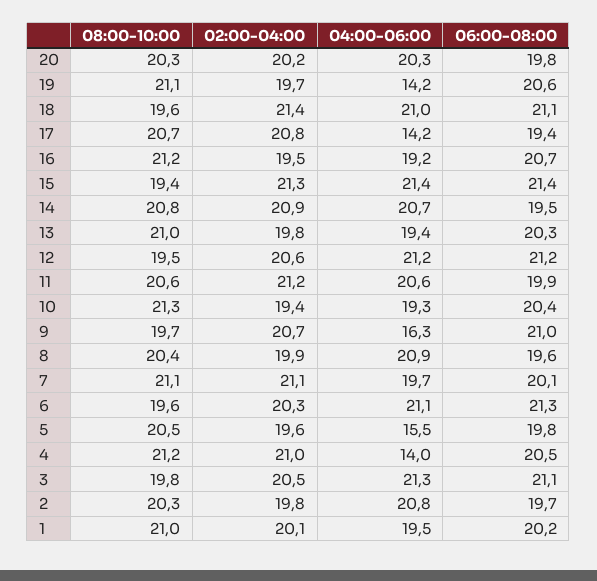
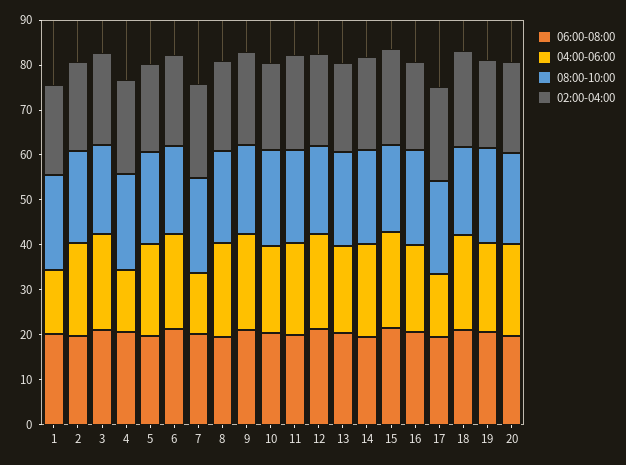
  {
    "08:00-10:00": {
      "20": 20.3,
      "19": 21.1,
      "18": 19.6,
      "17": 20.7,
      "16": 21.2,
      "15": 19.4,
      "14": 20.8,
      "13": 21,
      "12": 19.5,
      "11": 20.6,
      "10": 21.3,
      "9": 19.7,
      "8": 20.4,
      "7": 21.1,
      "6": 19.6,
      "5": 20.5,
      "4": 21.2,
      "3": 19.8,
      "2": 20.3,
      "1": 21
    },
    "02:00-04:00": {
      "20": 20.2,
      "19": 19.7,
      "18": 21.4,
      "17": 20.8,
      "16": 19.5,
      "15": 21.3,
      "14": 20.9,
      "13": 19.8,
      "12": 20.6,
      "11": 21.2,
      "10": 19.4,
      "9": 20.7,
      "8": 19.9,
      "7": 21.1,
      "6": 20.3,
      "5": 19.6,
      "4": 21,
      "3": 20.5,
      "2": 19.8,
      "1": 20.1
    },
    "04:00-06:00": {
      "20": 20.3,
-     "19": 14.2,
+     "19": 20,
      "18": 21,
      "17": 14.2,
      "16": 19.2,
      "15": 21.4,
      "14": 20.7,
      "13": 19.4,
      "12": 21.2,
      "11": 20.6,
      "10": 19.3,
-     "9": 16.3,
+     "9": 22,
      "8": 20.9,
-     "7": 19.7,
+     "7": 14,
      "6": 21.1,
-     "5": 15.5,
+     "5": 20,
      "4": 14,
      "3": 21.3,
      "2": 20.8,
-     "1": 19.5
+     "1": 14
    },
    "06:00-08:00": {
      "20": 19.8,
      "19": 20.6,
      "18": 21.1,
      "17": 19.4,
      "16": 20.7,
      "15": 21.4,
      "14": 19.5,
      "13": 20.3,
      "12": 21.2,
      "11": 19.9,
      "10": 20.4,
      "9": 21,
      "8": 19.6,
      "7": 20.1,
      "6": 21.3,
      "5": 19.8,
      "4": 20.5,
      "3": 21.1,
      "2": 19.7,
      "1": 20.2
    }
  }

